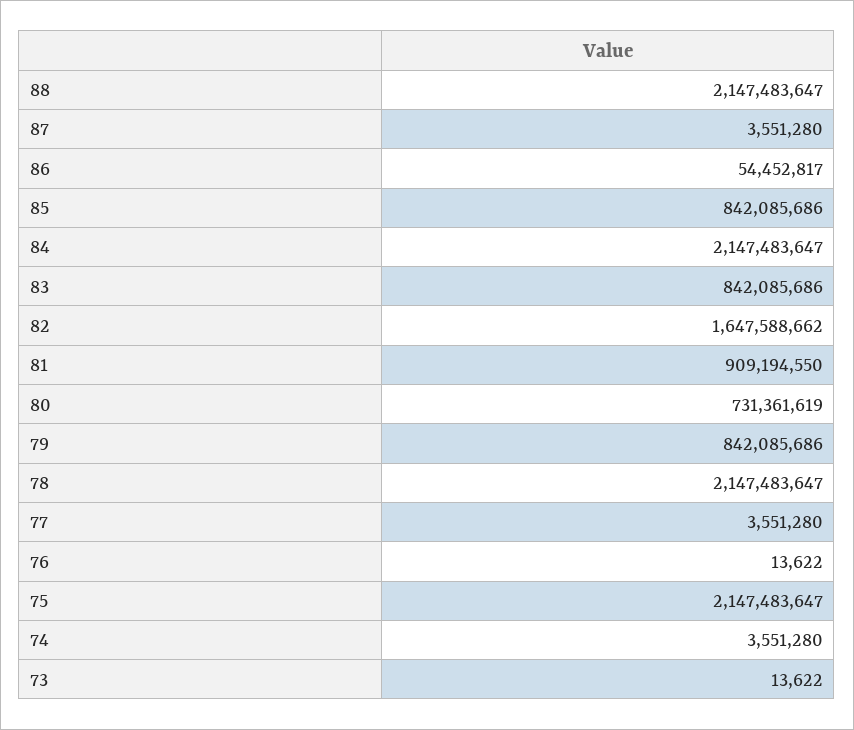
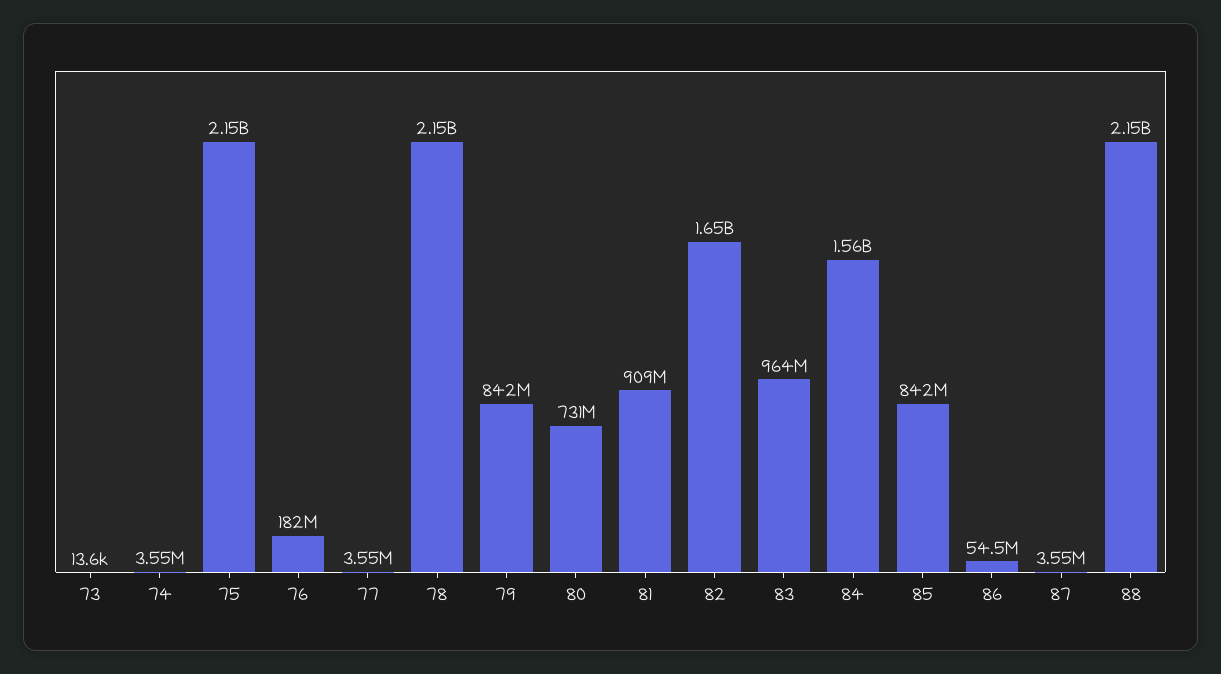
  {
    "88": 2147483647,
    "87": 3551280,
    "86": 54452817,
    "85": 842085686,
-   "84": 2147483647,
+   "84": 1560000000,
-   "83": 842085686,
+   "83": 964000000,
    "82": 1647588662,
    "81": 909194550,
    "80": 731361619,
    "79": 842085686,
    "78": 2147483647,
    "77": 3551280,
-   "76": 13622,
+   "76": 182000000,
    "75": 2147483647,
    "74": 3551280,
    "73": 13622
  }

